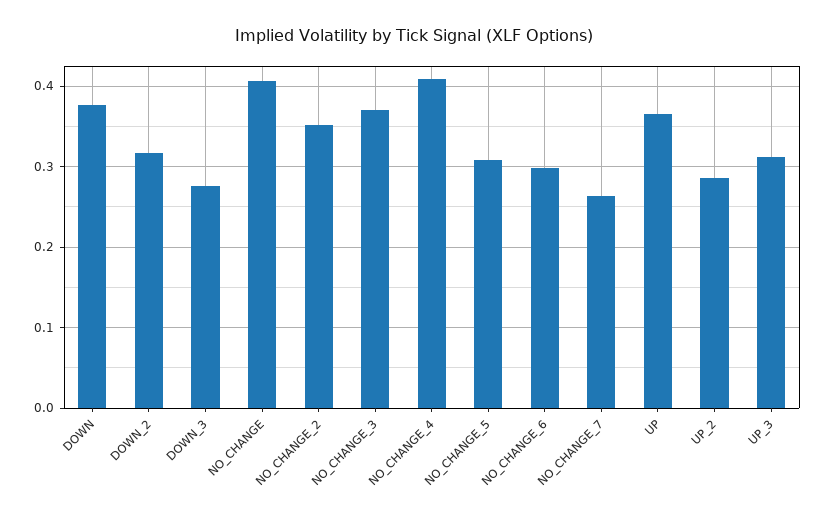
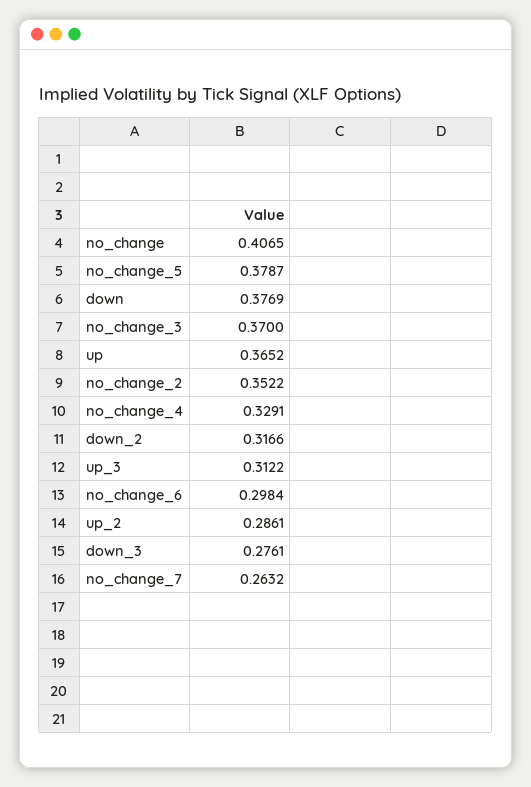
  {
    "DOWN": 0.3769,
    "DOWN_2": 0.3166,
    "DOWN_3": 0.2761,
    "NO_CHANGE": 0.4065,
    "NO_CHANGE_2": 0.3522,
    "NO_CHANGE_3": 0.37,
-   "NO_CHANGE_4": 0.41,
+   "NO_CHANGE_4": 0.3291,
-   "NO_CHANGE_5": 0.31,
+   "NO_CHANGE_5": 0.3787,
    "NO_CHANGE_6": 0.2984,
    "NO_CHANGE_7": 0.2632,
    "UP": 0.3652,
    "UP_2": 0.2861,
    "UP_3": 0.3122
  }

